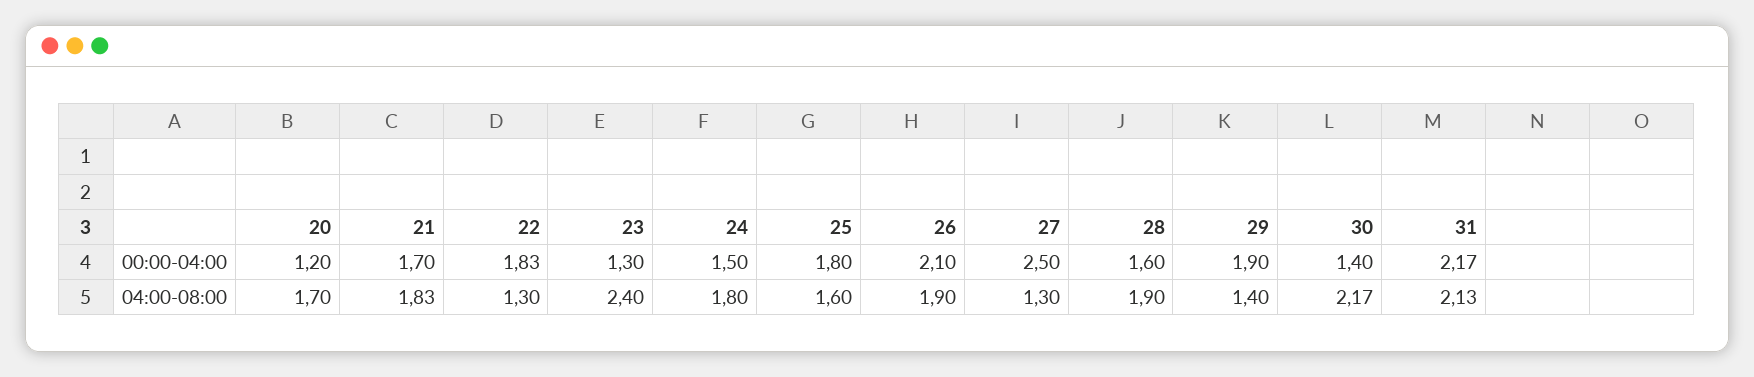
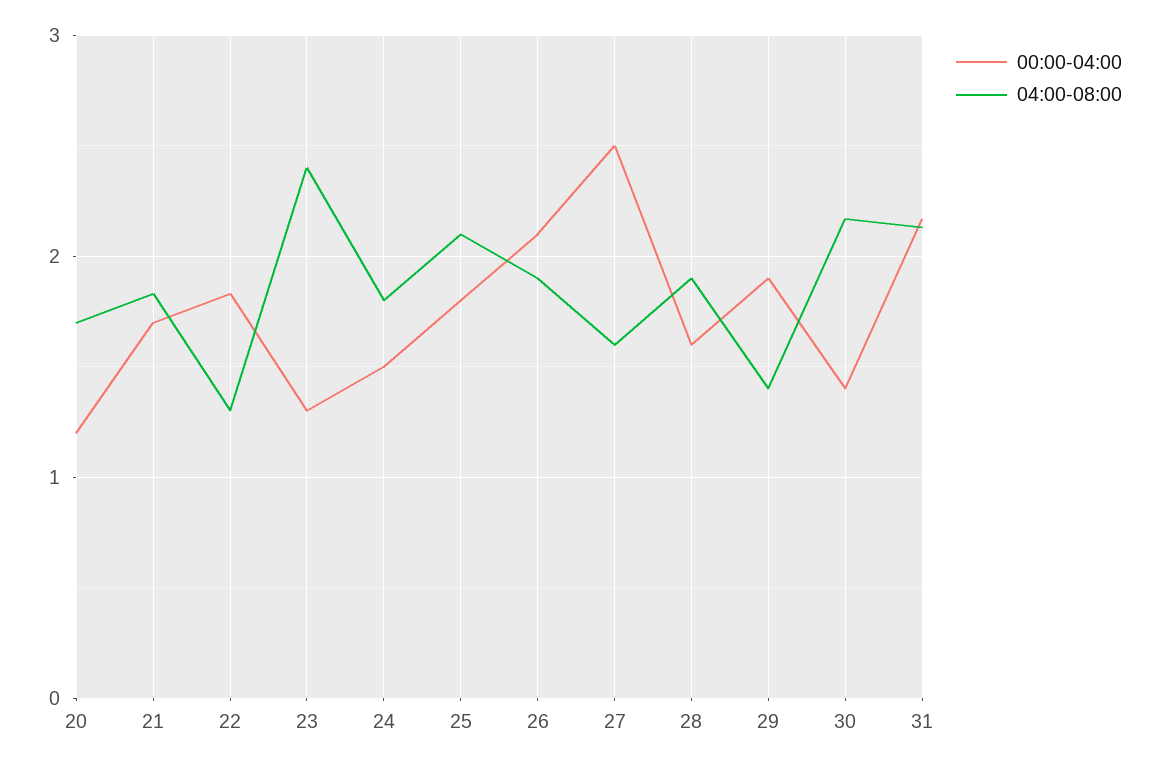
  {
    "00:00-04:00": {
      "20": 1.2,
      "21": 1.7,
      "22": 1.83,
      "23": 1.3,
      "24": 1.5,
      "25": 1.8,
      "26": 2.1,
      "27": 2.5,
      "28": 1.6,
      "29": 1.9,
      "30": 1.4,
      "31": 2.17
    },
    "04:00-08:00": {
      "20": 1.7,
      "21": 1.83,
      "22": 1.3,
      "23": 2.4,
      "24": 1.8,
-     "25": 1.6,
+     "25": 2.1,
      "26": 1.9,
-     "27": 1.3,
+     "27": 1.6,
      "28": 1.9,
      "29": 1.4,
      "30": 2.17,
      "31": 2.13
    }
  }

